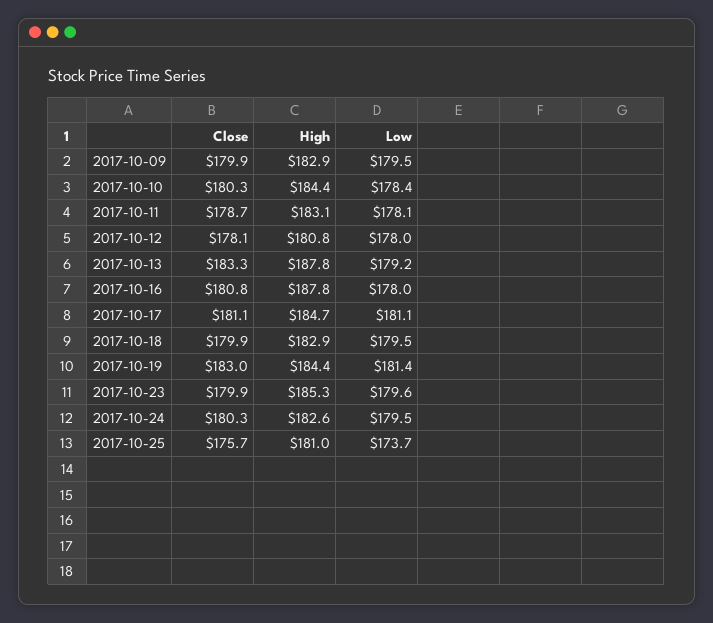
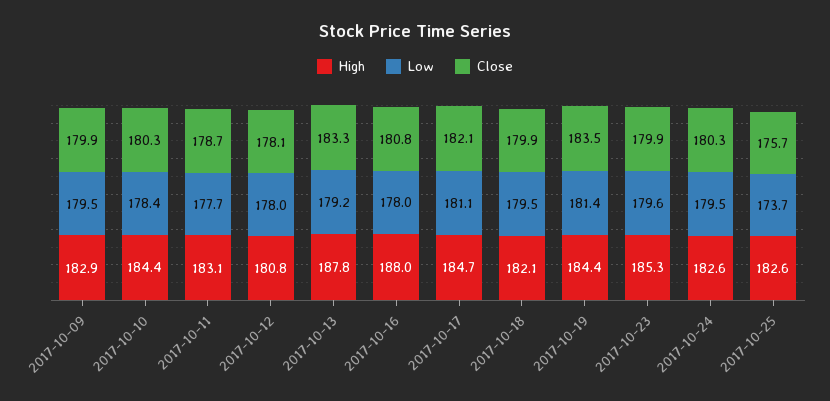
  {
    "Close": {
      "2017-10-09": 179.9,
      "2017-10-10": 180.3,
      "2017-10-11": 178.7,
      "2017-10-12": 178.1,
      "2017-10-13": 183.3,
      "2017-10-16": 180.8,
-     "2017-10-17": 181.1,
+     "2017-10-17": 182.1,
      "2017-10-18": 179.9,
-     "2017-10-19": 183,
+     "2017-10-19": 183.5,
      "2017-10-23": 179.9,
      "2017-10-24": 180.3,
      "2017-10-25": 175.7
    },
    "High": {
      "2017-10-09": 182.9,
      "2017-10-10": 184.4,
      "2017-10-11": 183.1,
      "2017-10-12": 180.8,
      "2017-10-13": 187.8,
-     "2017-10-16": 187.8,
+     "2017-10-16": 188,
      "2017-10-17": 184.7,
-     "2017-10-18": 182.9,
+     "2017-10-18": 182.1,
      "2017-10-19": 184.4,
      "2017-10-23": 185.3,
      "2017-10-24": 182.6,
-     "2017-10-25": 181
+     "2017-10-25": 182.6
    },
    "Low": {
      "2017-10-09": 179.5,
      "2017-10-10": 178.4,
-     "2017-10-11": 178.1,
+     "2017-10-11": 177.7,
      "2017-10-12": 178,
      "2017-10-13": 179.2,
      "2017-10-16": 178,
      "2017-10-17": 181.1,
      "2017-10-18": 179.5,
      "2017-10-19": 181.4,
      "2017-10-23": 179.6,
      "2017-10-24": 179.5,
      "2017-10-25": 173.7
    }
  }

